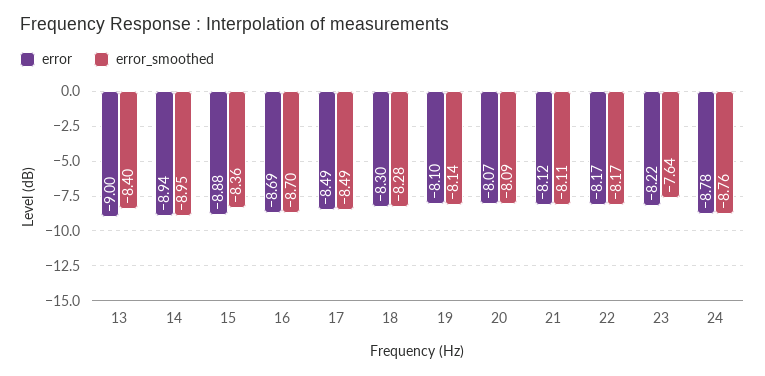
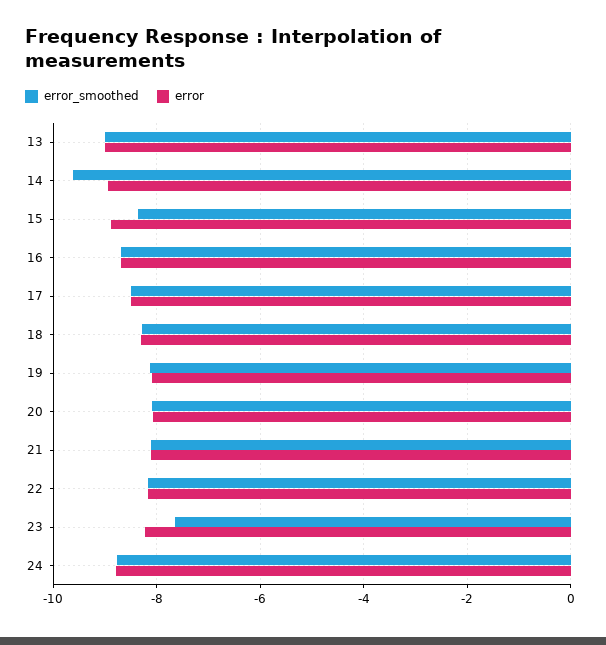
  {
    "error": {
      "13": -9,
      "14": -8.94,
      "15": -8.88,
      "16": -8.69,
      "17": -8.49,
      "18": -8.3,
      "19": -8.1,
      "20": -8.07,
      "21": -8.12,
      "22": -8.17,
      "23": -8.22,
      "24": -8.78
    },
    "error_smoothed": {
-     "13": -8.4,
+     "13": -9,
-     "14": -8.95,
+     "14": -9.6,
      "15": -8.36,
      "16": -8.7,
      "17": -8.49,
      "18": -8.28,
      "19": -8.14,
      "20": -8.09,
      "21": -8.11,
      "22": -8.17,
      "23": -7.64,
      "24": -8.76
    }
  }

